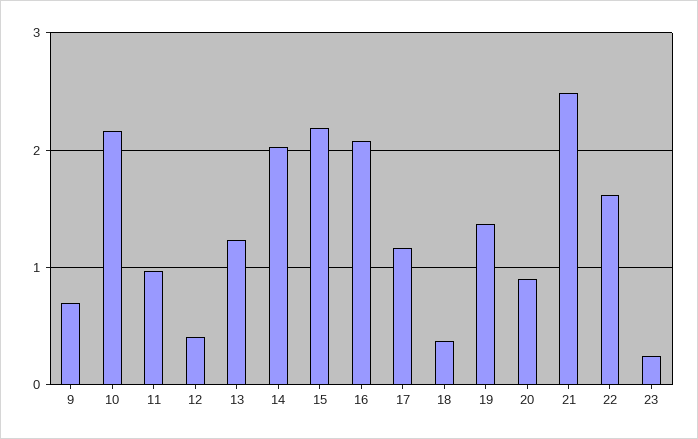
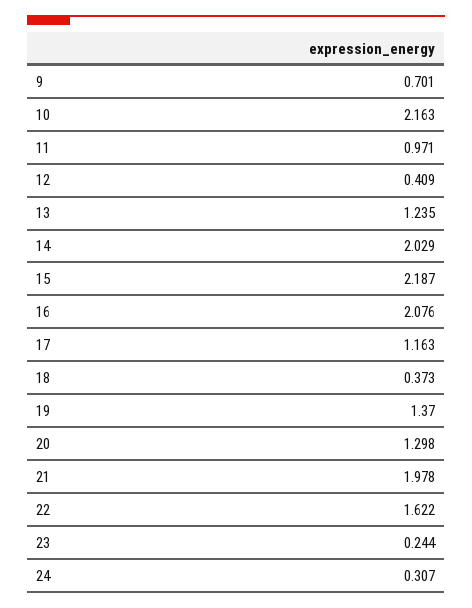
  {
    "9": 0.701,
    "10": 2.163,
    "11": 0.971,
    "12": 0.409,
    "13": 1.235,
    "14": 2.029,
    "15": 2.187,
    "16": 2.076,
    "17": 1.163,
    "18": 0.373,
    "19": 1.37,
-   "20": 0.9,
+   "20": 1.298,
-   "21": 2.5,
+   "21": 1.978,
    "22": 1.622,
-   "23": 0.244
+   "23": 0.244,
+   "24": 0.307
  }

